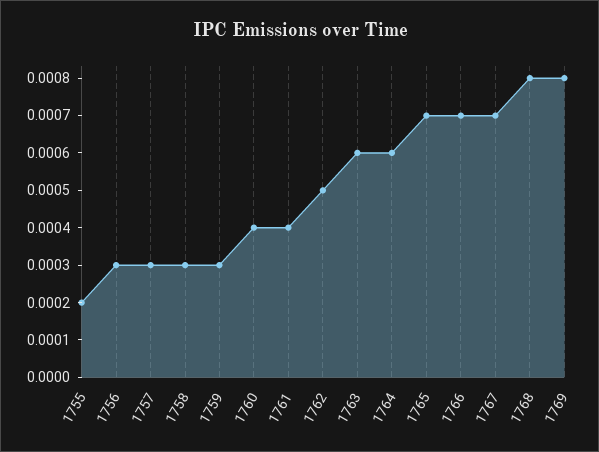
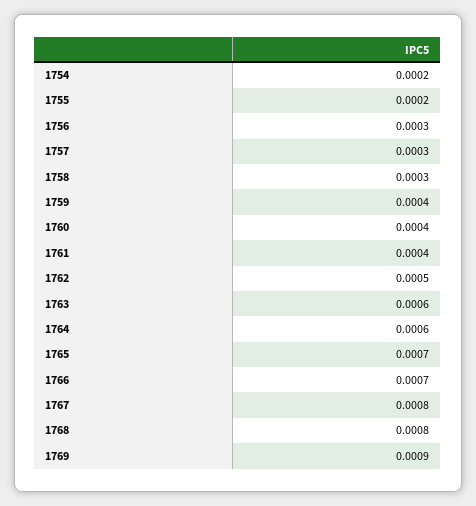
  {
    "1755": 0.0002,
    "1756": 0.0003,
    "1757": 0.0003,
    "1758": 0.0003,
-   "1759": 0.0003,
+   "1759": 0.0004,
    "1760": 0.0004,
    "1761": 0.0004,
    "1762": 0.0005,
    "1763": 0.0006,
    "1764": 0.0006,
    "1765": 0.0007,
    "1766": 0.0007,
-   "1767": 0.0007,
+   "1767": 0.0008,
    "1768": 0.0008,
-   "1769": 0.0008
+   "1769": 0.0009,
+   "1754": 0.0002
  }

